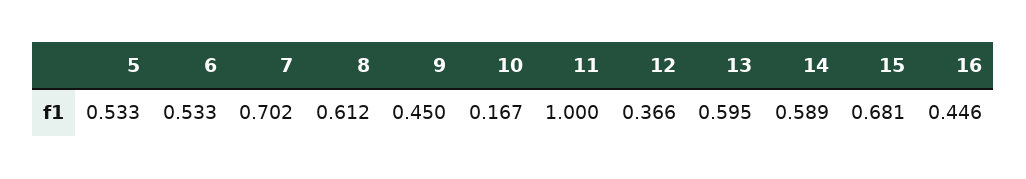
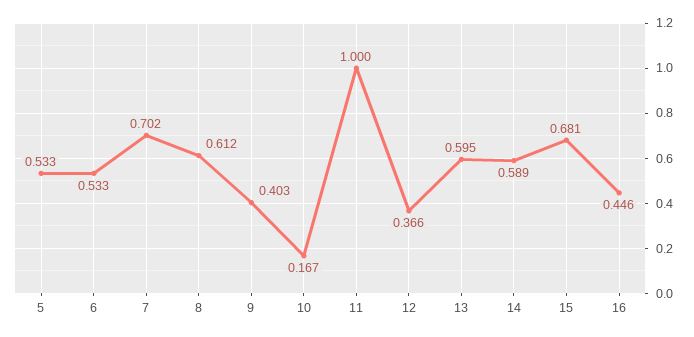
  {
    "5": 0.533,
    "6": 0.533,
    "7": 0.702,
    "8": 0.612,
-   "9": 0.45,
+   "9": 0.403,
    "10": 0.167,
    "11": 1,
    "12": 0.366,
    "13": 0.595,
    "14": 0.589,
    "15": 0.681,
    "16": 0.446
  }

